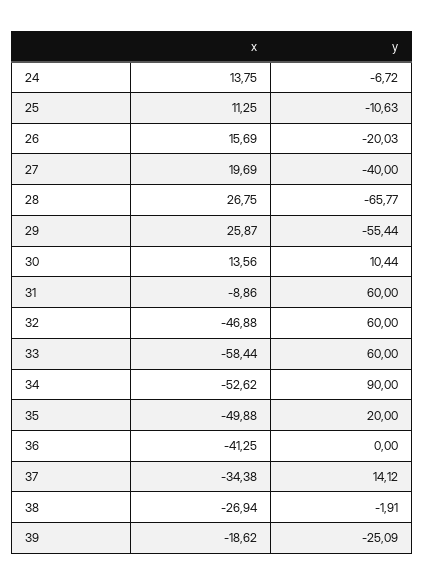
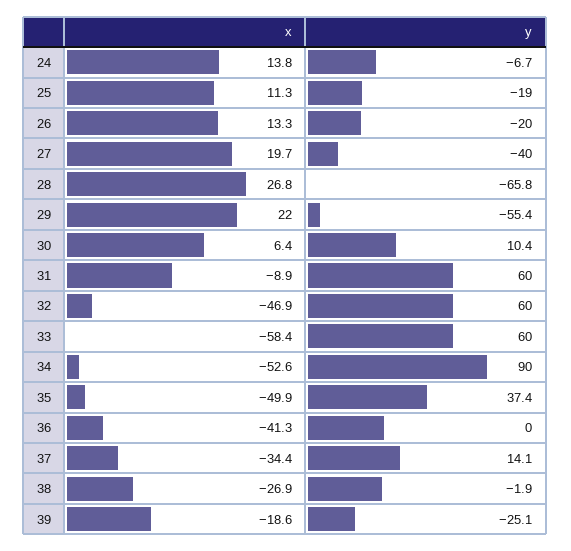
  {
    "x": {
      "24": 13.75,
      "25": 11.25,
-     "26": 15.69,
+     "26": 13.3,
      "27": 19.69,
      "28": 26.75,
-     "29": 25.87,
+     "29": 22,
-     "30": 13.56,
+     "30": 6.4,
      "31": -8.86,
      "32": -46.88,
      "33": -58.44,
      "34": -52.62,
      "35": -49.88,
      "36": -41.25,
      "37": -34.38,
      "38": -26.94,
      "39": -18.62
    },
    "y": {
      "24": -6.72,
-     "25": -10.63,
+     "25": -19,
      "26": -20.03,
      "27": -40,
      "28": -65.77,
      "29": -55.44,
      "30": 10.44,
      "31": 60,
      "32": 60,
      "33": 60,
      "34": 90,
-     "35": 20,
+     "35": 37.4,
      "36": 0,
      "37": 14.12,
      "38": -1.91,
      "39": -25.09
    }
  }

